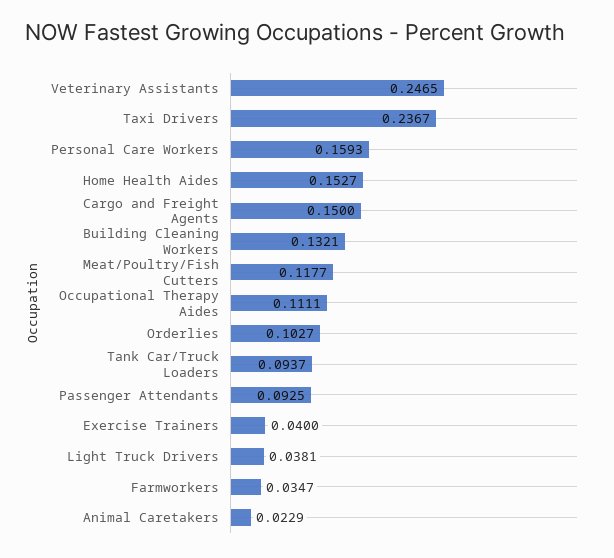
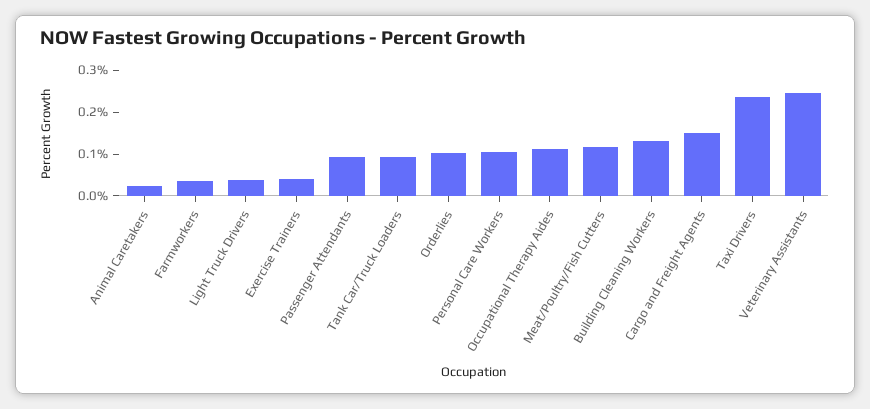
  {
    "Veterinary Assistants": 0.2465,
    "Taxi Drivers": 0.2367,
-   "Personal Care Workers": 0.1593,
+   "Personal Care Workers": 0.1,
-   "Home Health Aides": 0.1527,
    "Cargo and Freight Agents": 0.15,
    "Building Cleaning Workers": 0.1321,
    "Meat/Poultry/Fish Cutters": 0.1177,
    "Occupational Therapy Aides": 0.1111,
    "Orderlies": 0.1027,
    "Tank Car/Truck Loaders": 0.0937,
    "Passenger Attendants": 0.0925,
    "Exercise Trainers": 0.04,
    "Light Truck Drivers": 0.0381,
    "Farmworkers": 0.0347,
    "Animal Caretakers": 0.0229
  }

